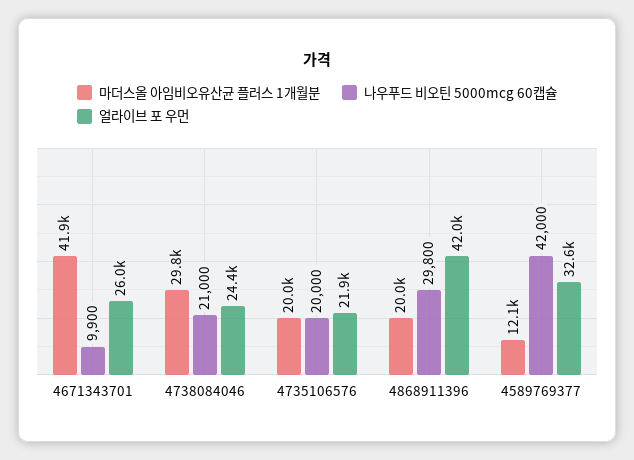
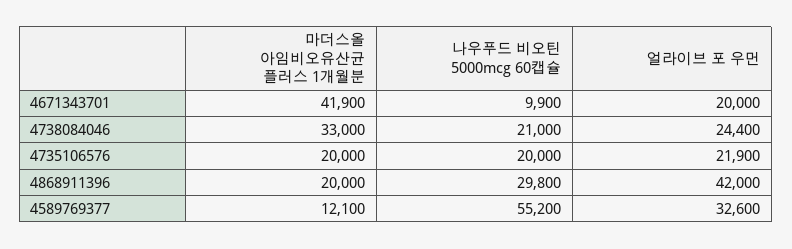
  {
    "마더스올 아임비오유산균 플러스 1개월분": {
      "4671343701": 41900,
-     "4738084046": 29800,
+     "4738084046": 33000,
      "4735106576": 20000,
      "4868911396": 20000,
      "4589769377": 12100
    },
    "나우푸드 비오틴 5000mcg 60캡슐": {
      "4671343701": 9900,
      "4738084046": 21000,
      "4735106576": 20000,
      "4868911396": 29800,
-     "4589769377": 42000
+     "4589769377": 55200
    },
    "얼라이브 포 우먼": {
-     "4671343701": 26000,
+     "4671343701": 20000,
      "4738084046": 24400,
      "4735106576": 21900,
      "4868911396": 42000,
      "4589769377": 32600
    }
  }

